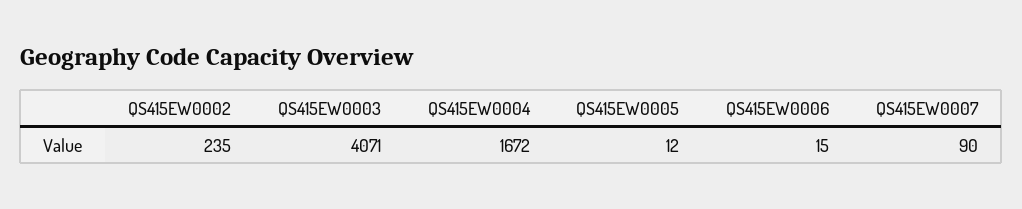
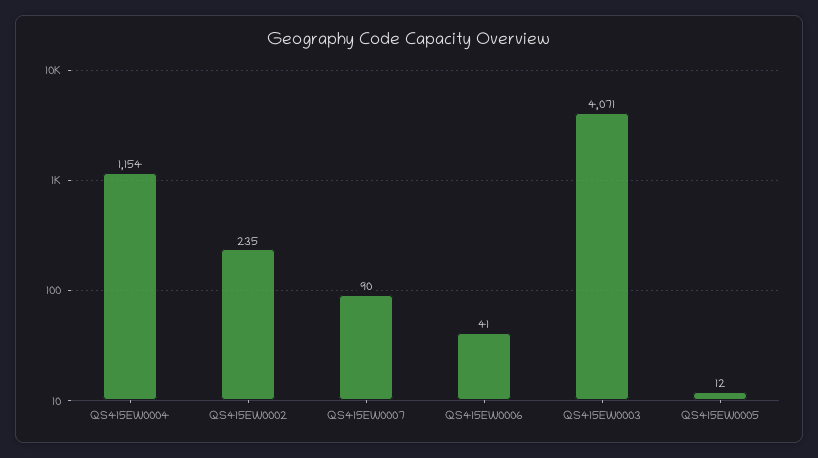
  {
    "QS415EW0002": 235,
    "QS415EW0003": 4071,
-   "QS415EW0004": 1672,
+   "QS415EW0004": 1154,
    "QS415EW0005": 12,
-   "QS415EW0006": 15,
+   "QS415EW0006": 41,
    "QS415EW0007": 90
  }

